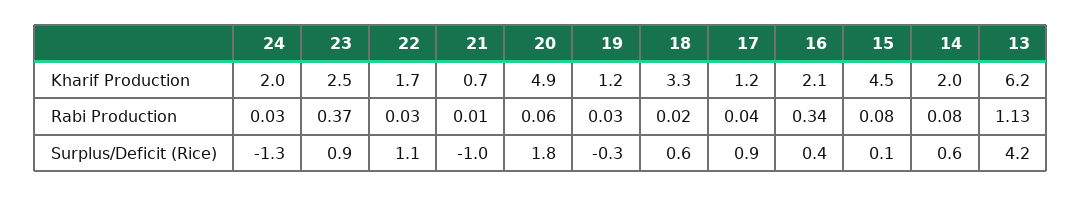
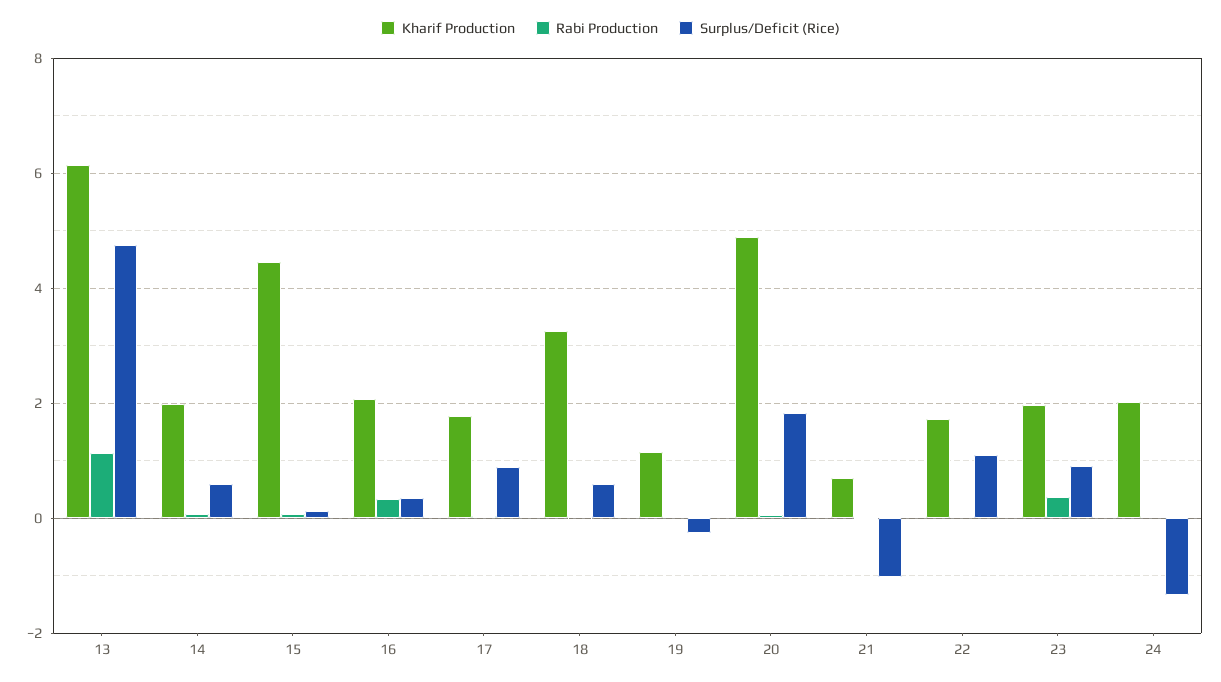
  {
    "Kharif Production": {
      "24": 2,
-     "23": 2.5,
+     "23": 2,
      "22": 1.7,
      "21": 0.7,
      "20": 4.9,
      "19": 1.2,
      "18": 3.3,
-     "17": 1.2,
+     "17": 1.8,
      "16": 2.1,
      "15": 4.5,
      "14": 2,
      "13": 6.2
    },
    "Rabi Production": {
      "24": 0.03,
      "23": 0.37,
      "22": 0.03,
      "21": 0.01,
      "20": 0.06,
      "19": 0.03,
      "18": 0.02,
      "17": 0.04,
      "16": 0.34,
      "15": 0.08,
      "14": 0.08,
      "13": 1.13
    },
    "Surplus/Deficit (Rice)": {
      "24": -1.3,
      "23": 0.9,
      "22": 1.1,
      "21": -1,
      "20": 1.8,
      "19": -0.3,
      "18": 0.6,
      "17": 0.9,
      "16": 0.4,
      "15": 0.1,
      "14": 0.6,
-     "13": 4.2
+     "13": 4.8
    }
  }

